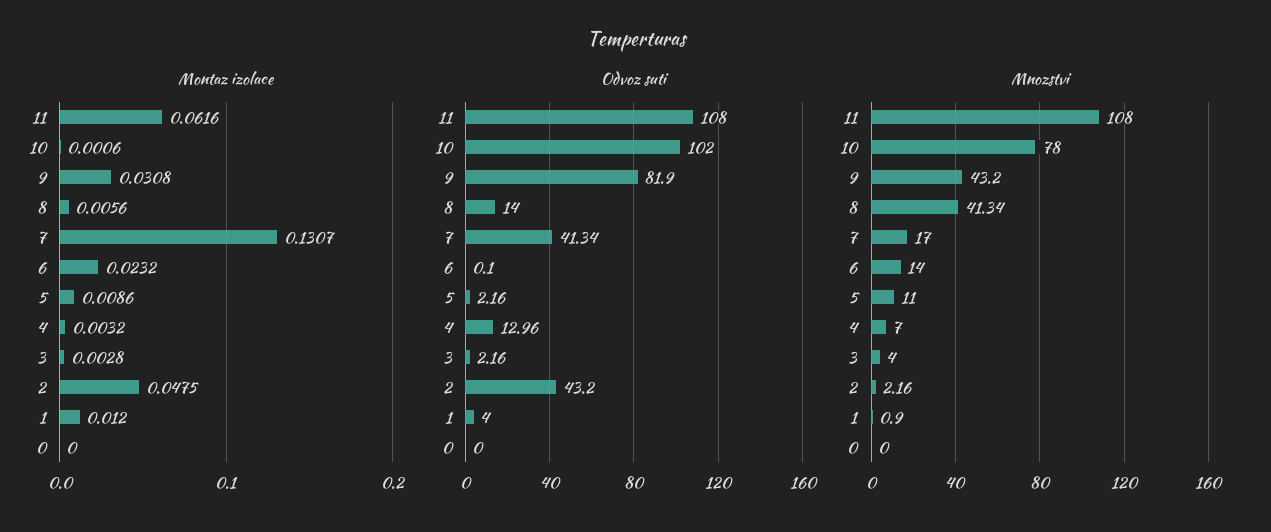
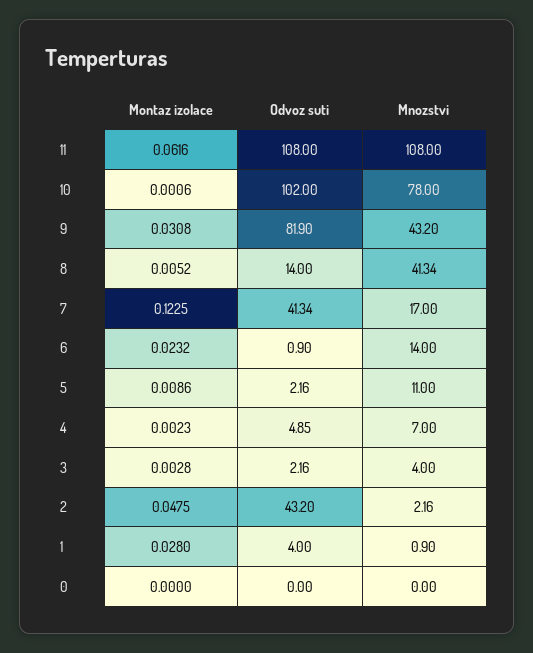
  {
    "Montaz izolace": {
      "11": 0.0616,
      "10": 0.0006,
      "9": 0.0308,
-     "8": 0.0056,
+     "8": 0.0052,
-     "7": 0.1307,
+     "7": 0.1225,
      "6": 0.0232,
      "5": 0.0086,
-     "4": 0.0032,
+     "4": 0.0023,
      "3": 0.0028,
      "2": 0.0475,
-     "1": 0.012,
+     "1": 0.028,
      "0": 0
    },
    "Odvoz suti": {
      "11": 108,
      "10": 102,
      "9": 81.9,
      "8": 14,
      "7": 41.34,
-     "6": 0.1,
+     "6": 0.9,
      "5": 2.16,
-     "4": 12.96,
+     "4": 4.85,
      "3": 2.16,
      "2": 43.2,
      "1": 4,
      "0": 0
    },
    "Mnozstvi": {
      "11": 108,
      "10": 78,
      "9": 43.2,
      "8": 41.34,
      "7": 17,
      "6": 14,
      "5": 11,
      "4": 7,
      "3": 4,
      "2": 2.16,
      "1": 0.9,
      "0": 0
    }
  }

